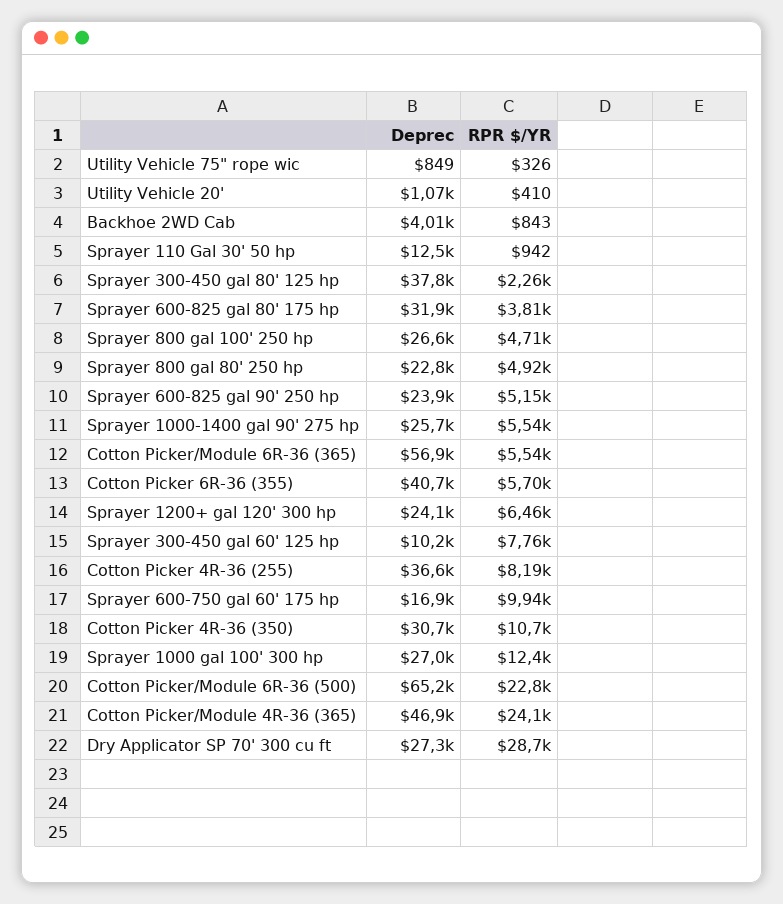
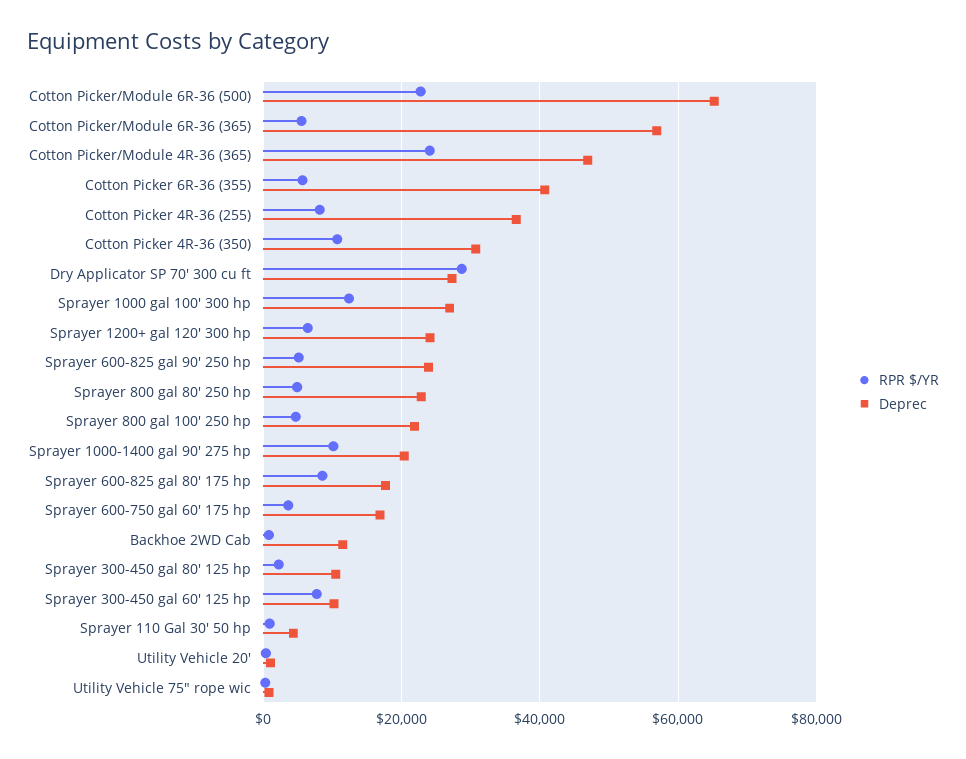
  {
    "Deprec": {
      "Utility Vehicle 75\" rope wic": 849,
      "Utility Vehicle 20'": 1070,
-     "Backhoe 2WD Cab": 4010,
+     "Backhoe 2WD Cab": 12000,
-     "Sprayer 110 Gal 30' 50 hp": 12500,
+     "Sprayer 110 Gal 30' 50 hp": 4000,
-     "Sprayer 300-450 gal 80' 125 hp": 37800,
+     "Sprayer 300-450 gal 80' 125 hp": 10000,
-     "Sprayer 600-825 gal 80' 175 hp": 31900,
+     "Sprayer 600-825 gal 80' 175 hp": 18000,
-     "Sprayer 800 gal 100' 250 hp": 26600,
+     "Sprayer 800 gal 100' 250 hp": 22000,
      "Sprayer 800 gal 80' 250 hp": 22800,
      "Sprayer 600-825 gal 90' 250 hp": 23900,
-     "Sprayer 1000-1400 gal 90' 275 hp": 25700,
+     "Sprayer 1000-1400 gal 90' 275 hp": 20000,
      "Cotton Picker/Module 6R-36 (365)": 56900,
      "Cotton Picker 6R-36 (355)": 40700,
      "Sprayer 1200+ gal 120' 300 hp": 24100,
      "Sprayer 300-450 gal 60' 125 hp": 10200,
      "Cotton Picker 4R-36 (255)": 36600,
      "Sprayer 600-750 gal 60' 175 hp": 16900,
      "Cotton Picker 4R-36 (350)": 30700,
      "Sprayer 1000 gal 100' 300 hp": 27000,
      "Cotton Picker/Module 6R-36 (500)": 65200,
      "Cotton Picker/Module 4R-36 (365)": 46900,
      "Dry Applicator SP 70' 300 cu ft": 27300
    },
    "RPR $/YR": {
      "Utility Vehicle 75\" rope wic": 326,
      "Utility Vehicle 20'": 410,
      "Backhoe 2WD Cab": 843,
      "Sprayer 110 Gal 30' 50 hp": 942,
      "Sprayer 300-450 gal 80' 125 hp": 2260,
-     "Sprayer 600-825 gal 80' 175 hp": 3810,
+     "Sprayer 600-825 gal 80' 175 hp": 8000,
      "Sprayer 800 gal 100' 250 hp": 4710,
      "Sprayer 800 gal 80' 250 hp": 4920,
      "Sprayer 600-825 gal 90' 250 hp": 5150,
-     "Sprayer 1000-1400 gal 90' 275 hp": 5540,
+     "Sprayer 1000-1400 gal 90' 275 hp": 10000,
      "Cotton Picker/Module 6R-36 (365)": 5540,
      "Cotton Picker 6R-36 (355)": 5700,
      "Sprayer 1200+ gal 120' 300 hp": 6460,
      "Sprayer 300-450 gal 60' 125 hp": 7760,
      "Cotton Picker 4R-36 (255)": 8190,
-     "Sprayer 600-750 gal 60' 175 hp": 9940,
+     "Sprayer 600-750 gal 60' 175 hp": 4000,
      "Cotton Picker 4R-36 (350)": 10700,
      "Sprayer 1000 gal 100' 300 hp": 12400,
      "Cotton Picker/Module 6R-36 (500)": 22800,
      "Cotton Picker/Module 4R-36 (365)": 24100,
      "Dry Applicator SP 70' 300 cu ft": 28700
    }
  }

